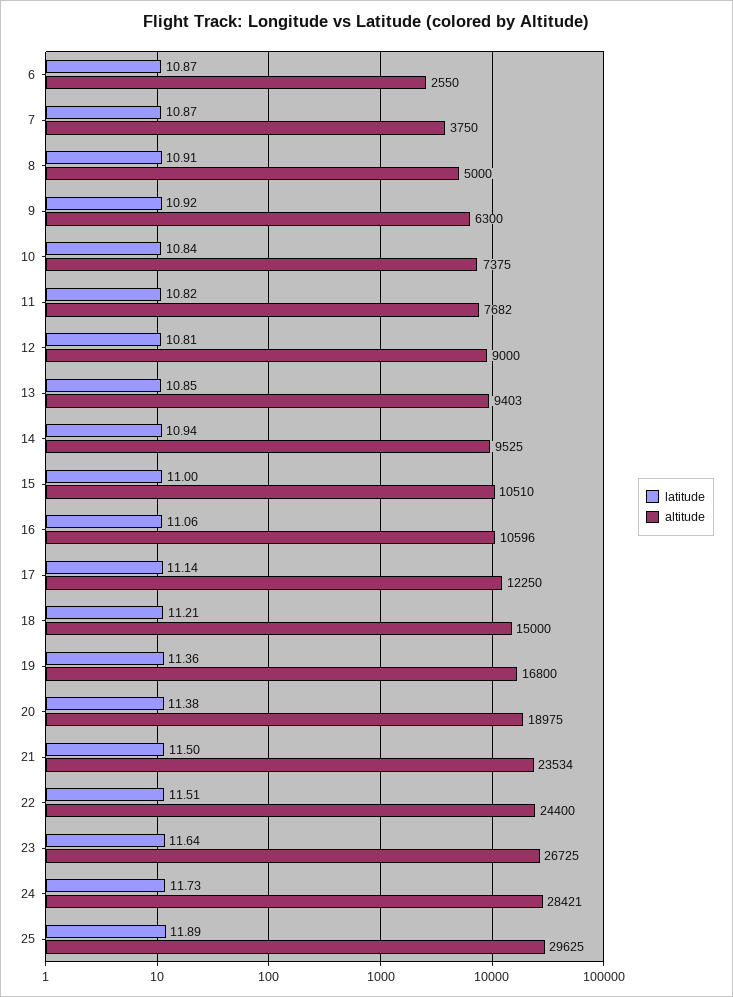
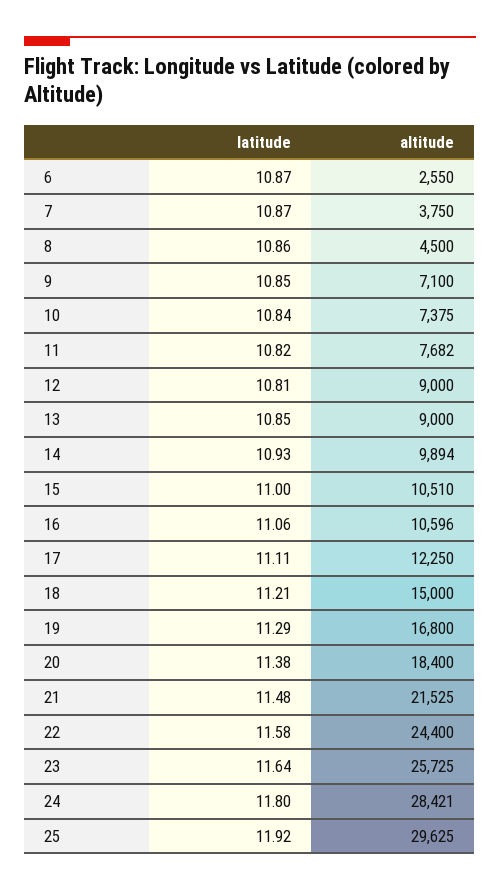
  {
    "latitude": {
      "6": 10.87,
      "7": 10.87,
-     "8": 10.91,
+     "8": 10.86,
-     "9": 10.92,
+     "9": 10.85,
      "10": 10.84,
      "11": 10.82,
      "12": 10.81,
      "13": 10.85,
-     "14": 10.94,
+     "14": 10.93,
      "15": 11,
      "16": 11.06,
-     "17": 11.14,
+     "17": 11.11,
      "18": 11.21,
-     "19": 11.36,
+     "19": 11.29,
      "20": 11.38,
-     "21": 11.5,
+     "21": 11.48,
-     "22": 11.51,
+     "22": 11.58,
      "23": 11.64,
-     "24": 11.73,
+     "24": 11.8,
-     "25": 11.89
+     "25": 11.92
    },
    "altitude": {
      "6": 2550,
      "7": 3750,
-     "8": 5000,
+     "8": 4500,
-     "9": 6300,
+     "9": 7100,
      "10": 7375,
      "11": 7682,
      "12": 9000,
-     "13": 9403,
+     "13": 9000,
-     "14": 9525,
+     "14": 9894,
      "15": 10510,
      "16": 10596,
      "17": 12250,
      "18": 15000,
      "19": 16800,
-     "20": 18975,
+     "20": 18400,
-     "21": 23534,
+     "21": 21525,
      "22": 24400,
-     "23": 26725,
+     "23": 25725,
      "24": 28421,
      "25": 29625
    }
  }

